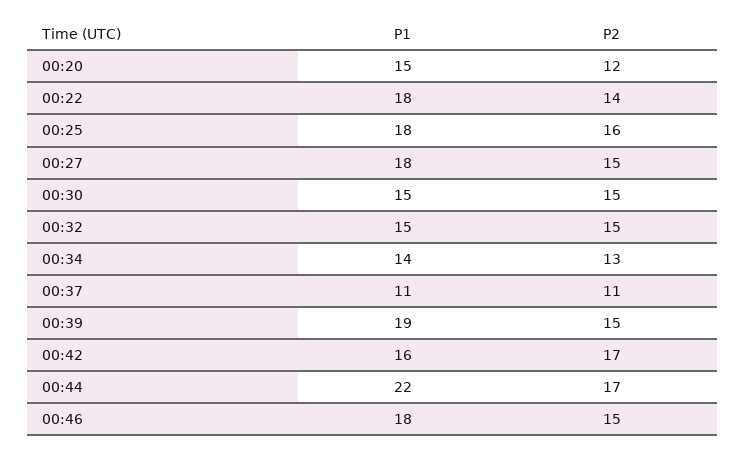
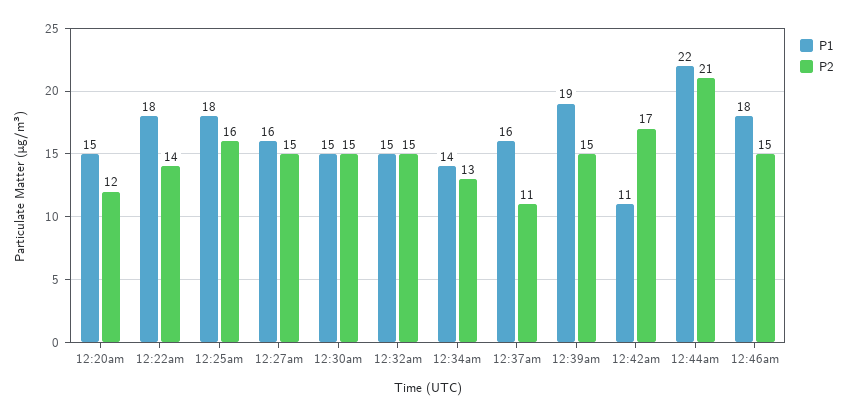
  {
    "P1": {
      "00:20": 15,
      "00:22": 18,
      "00:25": 18,
-     "00:27": 18,
+     "00:27": 16,
      "00:30": 15,
      "00:32": 15,
      "00:34": 14,
-     "00:37": 11,
+     "00:37": 16,
      "00:39": 19,
-     "00:42": 16,
+     "00:42": 11,
      "00:44": 22,
      "00:46": 18
    },
    "P2": {
      "00:20": 12,
      "00:22": 14,
      "00:25": 16,
      "00:27": 15,
      "00:30": 15,
      "00:32": 15,
      "00:34": 13,
      "00:37": 11,
      "00:39": 15,
      "00:42": 17,
-     "00:44": 17,
+     "00:44": 21,
      "00:46": 15
    }
  }

